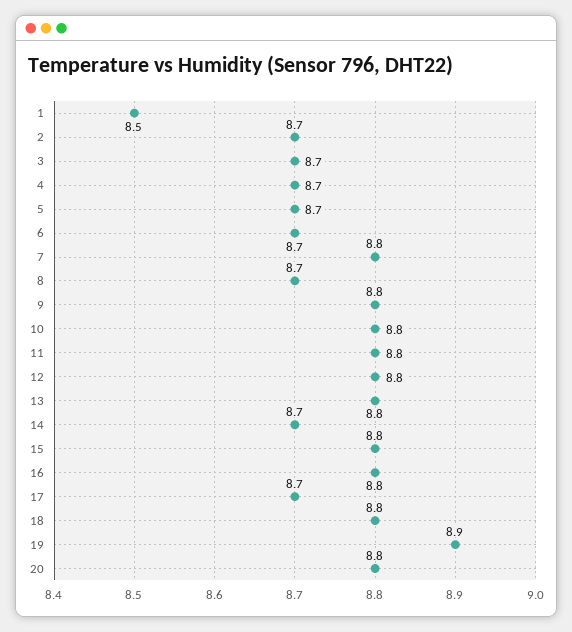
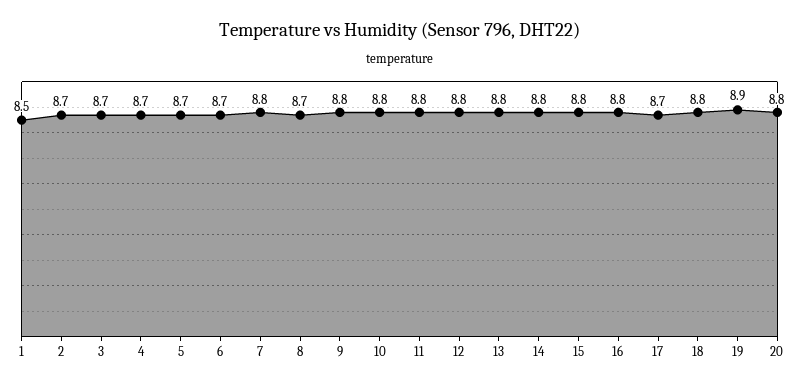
  {
    "1": 8.5,
    "2": 8.7,
    "3": 8.7,
    "4": 8.7,
    "5": 8.7,
    "6": 8.7,
    "7": 8.8,
    "8": 8.7,
    "9": 8.8,
    "10": 8.8,
    "11": 8.8,
    "12": 8.8,
    "13": 8.8,
-   "14": 8.7,
+   "14": 8.8,
    "15": 8.8,
    "16": 8.8,
    "17": 8.7,
    "18": 8.8,
    "19": 8.9,
    "20": 8.8
  }

